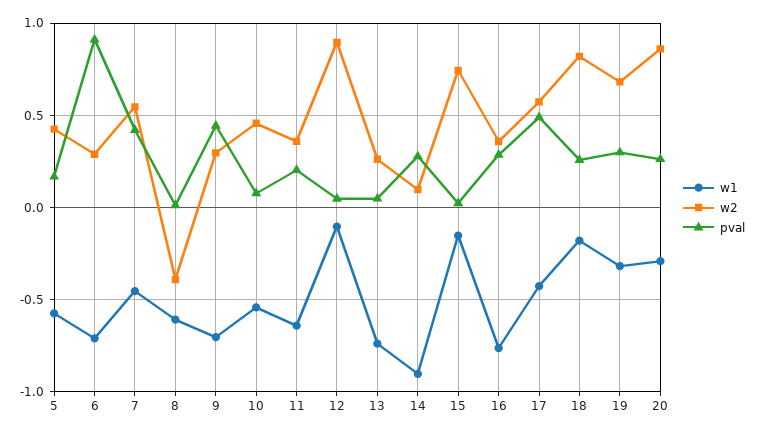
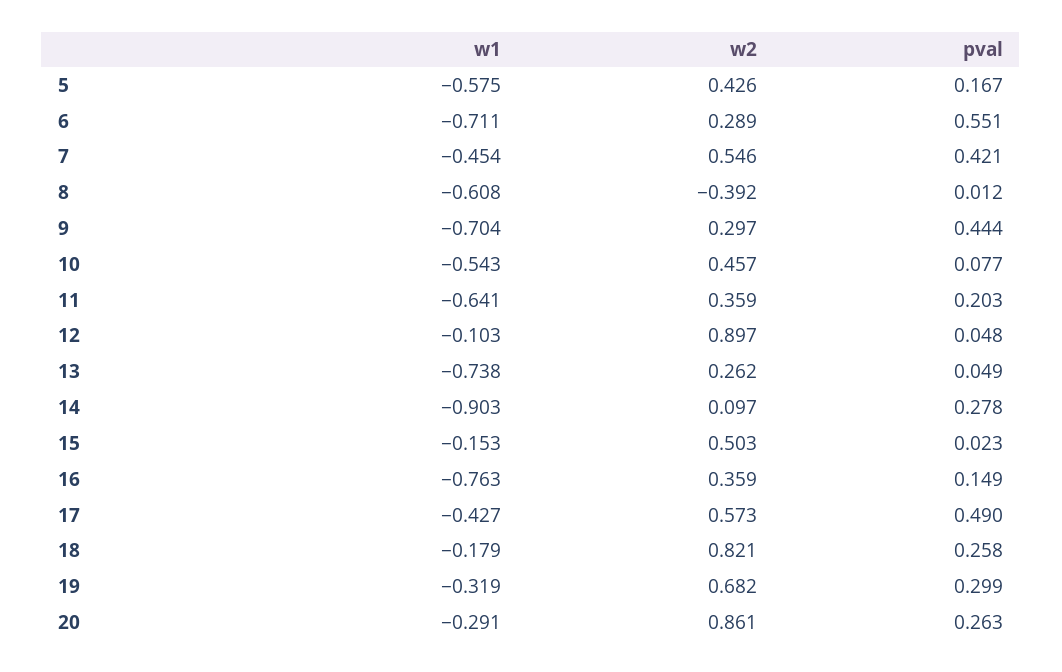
  {
    "w1": {
      "5": -0.575,
      "6": -0.711,
      "7": -0.454,
      "8": -0.608,
      "9": -0.704,
      "10": -0.543,
      "11": -0.641,
      "12": -0.103,
      "13": -0.738,
      "14": -0.903,
      "15": -0.153,
      "16": -0.763,
      "17": -0.427,
      "18": -0.179,
      "19": -0.319,
      "20": -0.291
    },
    "w2": {
      "5": 0.426,
      "6": 0.289,
      "7": 0.546,
      "8": -0.392,
      "9": 0.297,
      "10": 0.457,
      "11": 0.359,
      "12": 0.897,
      "13": 0.262,
      "14": 0.097,
-     "15": 0.75,
+     "15": 0.503,
      "16": 0.359,
      "17": 0.573,
      "18": 0.821,
      "19": 0.682,
      "20": 0.861
    },
    "pval": {
      "5": 0.167,
-     "6": 0.9,
+     "6": 0.551,
      "7": 0.421,
      "8": 0.012,
      "9": 0.444,
      "10": 0.077,
      "11": 0.203,
      "12": 0.048,
      "13": 0.049,
      "14": 0.278,
      "15": 0.023,
-     "16": 0.3,
+     "16": 0.149,
      "17": 0.49,
      "18": 0.258,
      "19": 0.299,
      "20": 0.263
    }
  }

